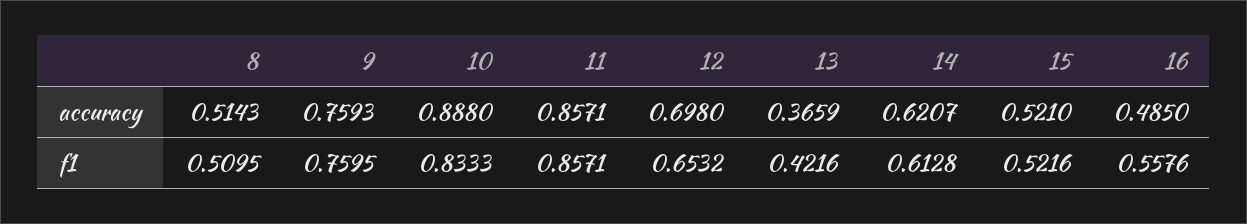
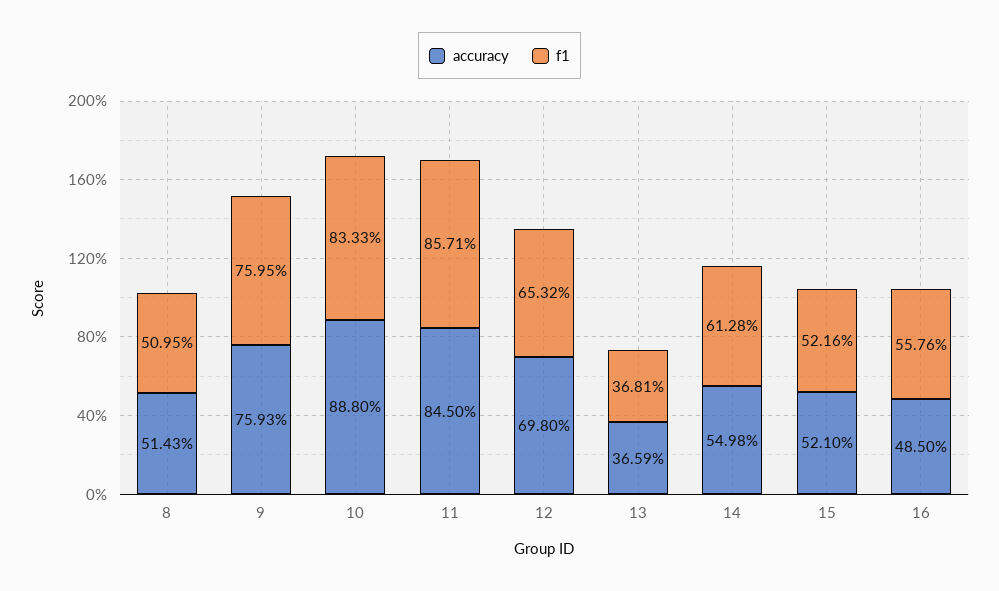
  {
    "accuracy": {
      "8": 0.5143,
      "9": 0.7593,
      "10": 0.888,
-     "11": 0.8571,
+     "11": 0.845,
      "12": 0.698,
      "13": 0.3659,
-     "14": 0.6207,
+     "14": 0.5498,
      "15": 0.521,
      "16": 0.485
    },
    "f1": {
      "8": 0.5095,
      "9": 0.7595,
      "10": 0.8333,
      "11": 0.8571,
      "12": 0.6532,
-     "13": 0.4216,
+     "13": 0.3681,
      "14": 0.6128,
      "15": 0.5216,
      "16": 0.5576
    }
  }

